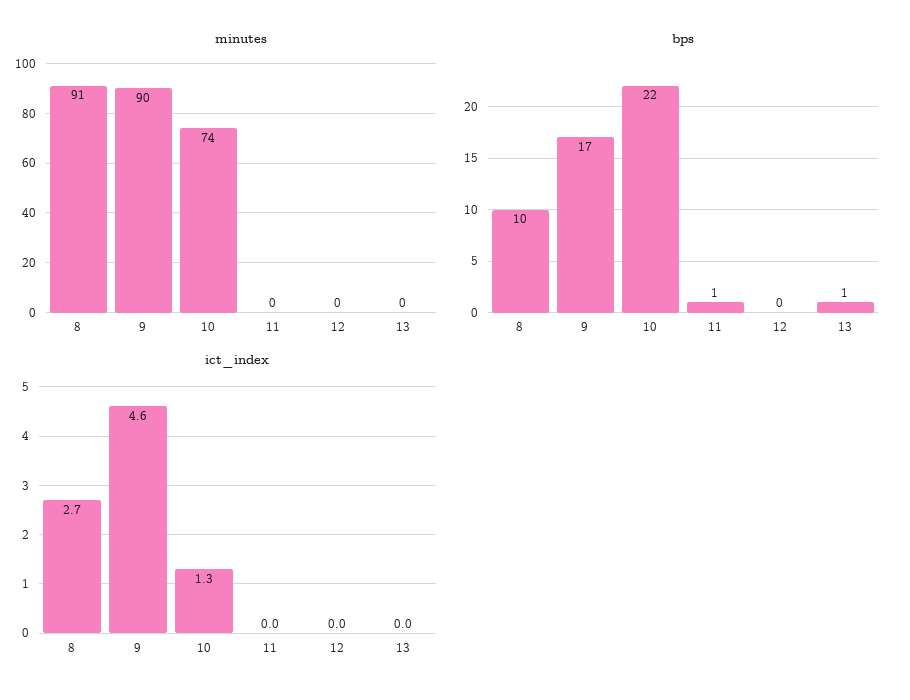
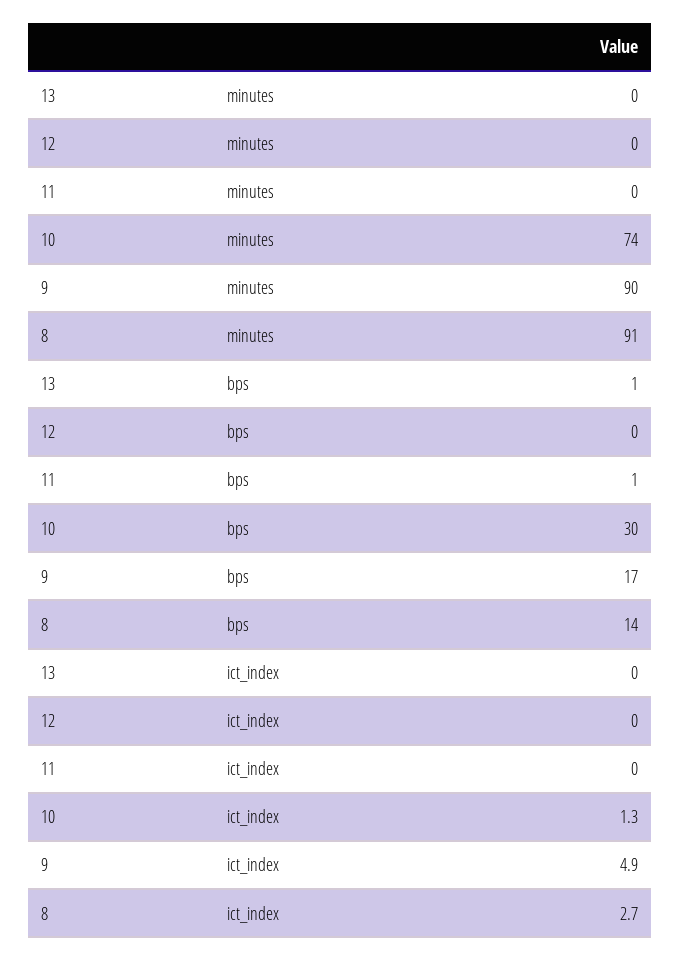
  {
    "minutes": {
      "8": 91,
      "9": 90,
      "10": 74,
      "11": 0,
      "12": 0,
      "13": 0
    },
    "bps": {
-     "8": 10,
+     "8": 14,
      "9": 17,
-     "10": 22,
+     "10": 30,
      "11": 1,
      "12": 0,
      "13": 1
    },
    "ict_index": {
      "8": 2.7,
-     "9": 4.6,
+     "9": 4.9,
      "10": 1.3,
      "11": 0,
      "12": 0,
      "13": 0
    }
  }

